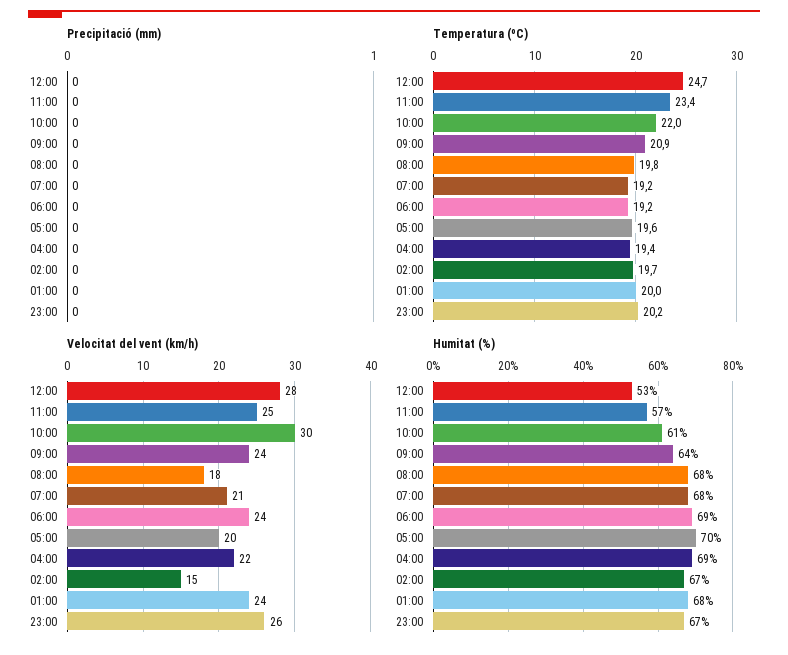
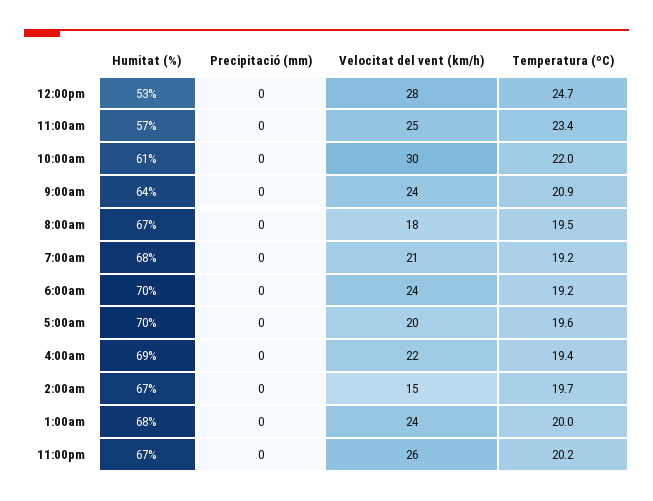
  {
    "Precipitació (mm)": {
      "12:00": 0,
      "11:00": 0,
      "10:00": 0,
      "09:00": 0,
      "08:00": 0,
      "07:00": 0,
      "06:00": 0,
      "05:00": 0,
      "04:00": 0,
      "02:00": 0,
      "01:00": 0,
      "23:00": 0
    },
    "Temperatura (ºC)": {
      "12:00": 24.7,
      "11:00": 23.4,
      "10:00": 22,
      "09:00": 20.9,
-     "08:00": 19.8,
+     "08:00": 19.5,
      "07:00": 19.2,
      "06:00": 19.2,
      "05:00": 19.6,
      "04:00": 19.4,
      "02:00": 19.7,
      "01:00": 20,
      "23:00": 20.2
    },
    "Velocitat del vent (km/h)": {
      "12:00": 28,
      "11:00": 25,
      "10:00": 30,
      "09:00": 24,
      "08:00": 18,
      "07:00": 21,
      "06:00": 24,
      "05:00": 20,
      "04:00": 22,
      "02:00": 15,
      "01:00": 24,
      "23:00": 26
    },
    "Humitat (%)": {
      "12:00": 53,
      "11:00": 57,
      "10:00": 61,
      "09:00": 64,
-     "08:00": 68,
+     "08:00": 67,
      "07:00": 68,
-     "06:00": 69,
+     "06:00": 70,
      "05:00": 70,
      "04:00": 69,
      "02:00": 67,
      "01:00": 68,
      "23:00": 67
    }
  }

